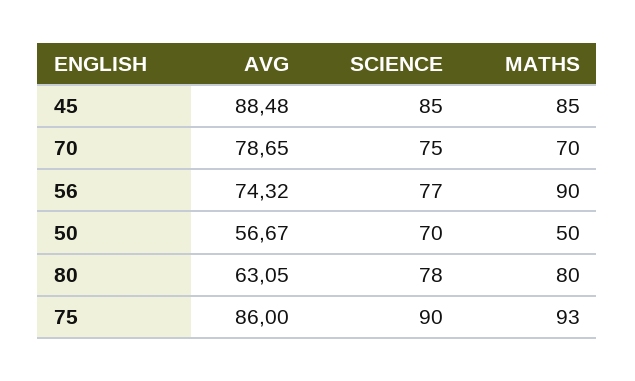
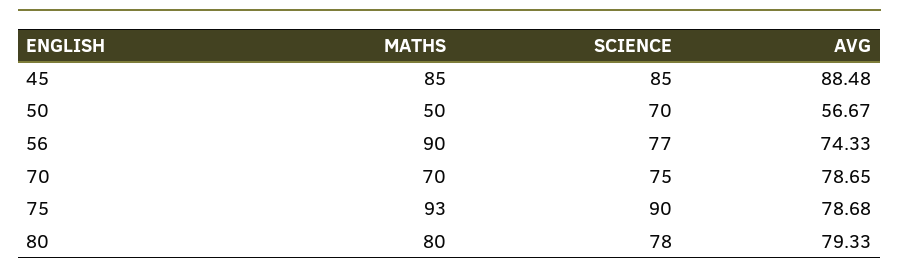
  {
    "AVG": {
      "45": 88.48,
      "70": 78.65,
-     "56": 74.32,
+     "56": 74.33,
      "50": 56.67,
-     "80": 63.05,
+     "80": 79.33,
-     "75": 86
+     "75": 78.68
    },
    "SCIENCE": {
      "45": 85,
      "70": 75,
      "56": 77,
      "50": 70,
      "80": 78,
      "75": 90
    },
    "MATHS": {
      "45": 85,
      "70": 70,
      "56": 90,
      "50": 50,
      "80": 80,
      "75": 93
    }
  }

